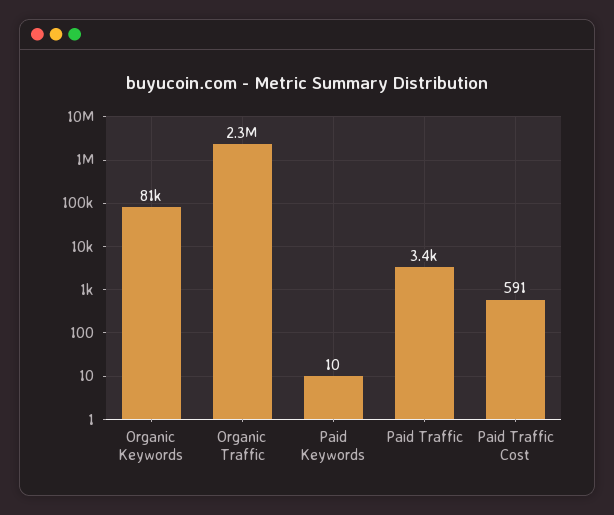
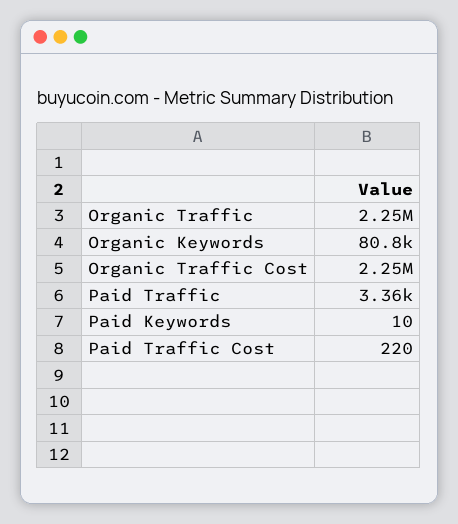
  {
    "Organic Keywords": 80800,
    "Organic Traffic": 2250000,
    "Paid Keywords": 10,
    "Paid Traffic": 3360,
-   "Paid Traffic Cost": 591
+   "Paid Traffic Cost": 220,
+   "Organic Traffic Cost": 2250000
  }

